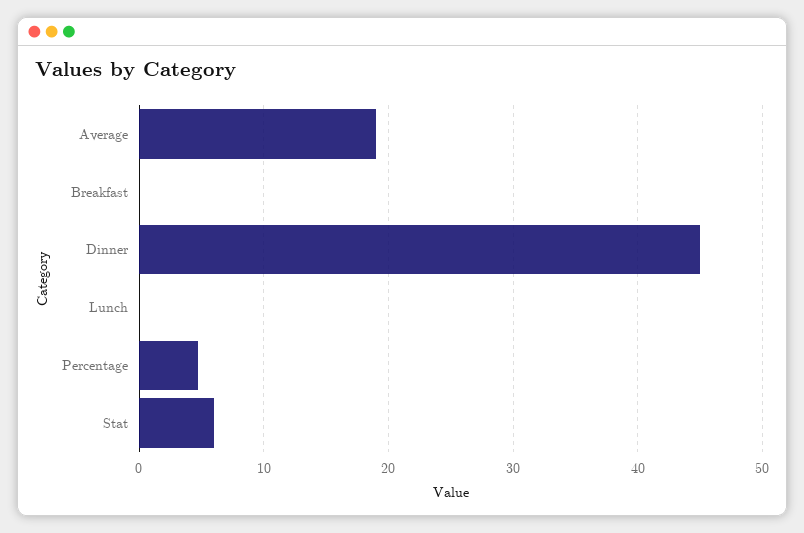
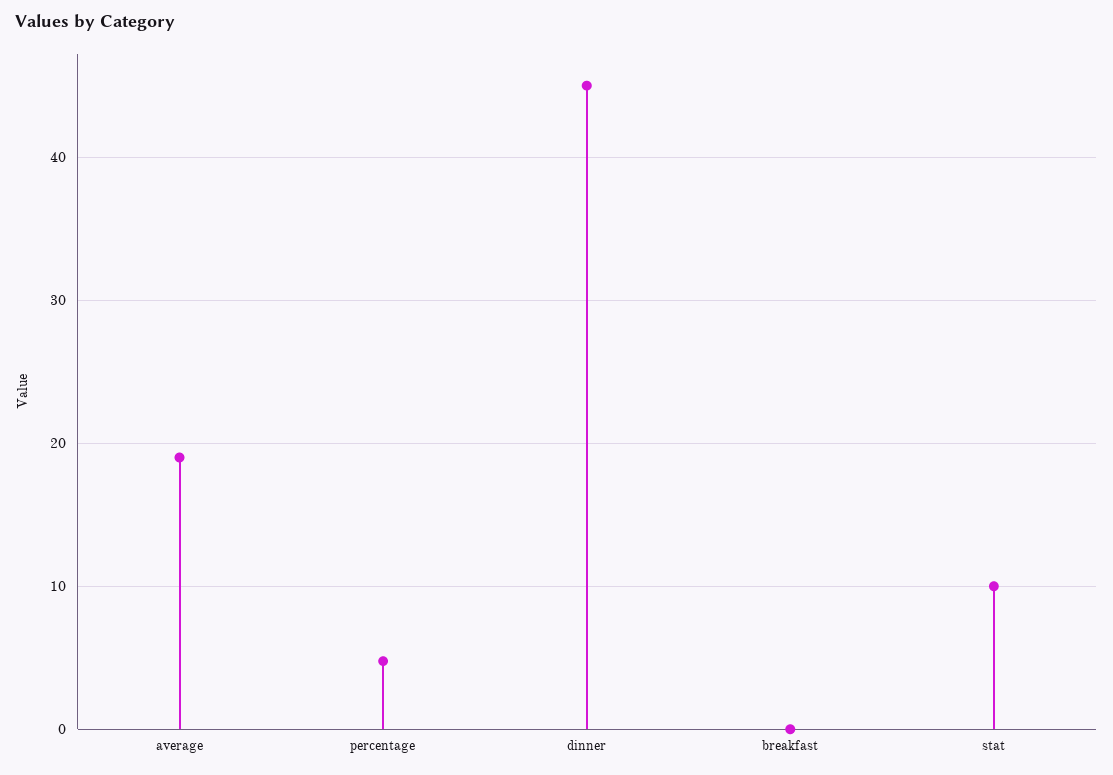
  {
    "Average": 19,
    "Breakfast": 0,
    "Dinner": 45,
-   "Lunch": 0,
    "Percentage": 5,
-   "Stat": 6
+   "Stat": 10
  }

